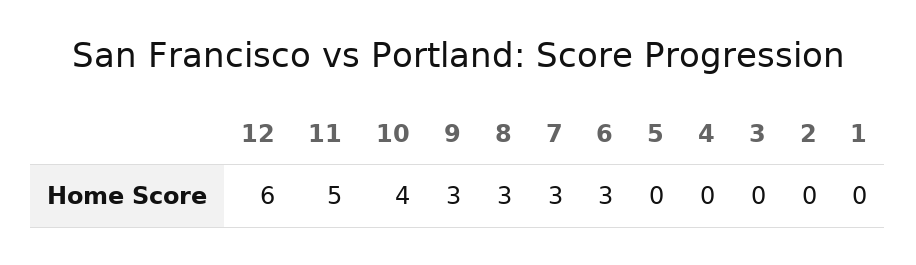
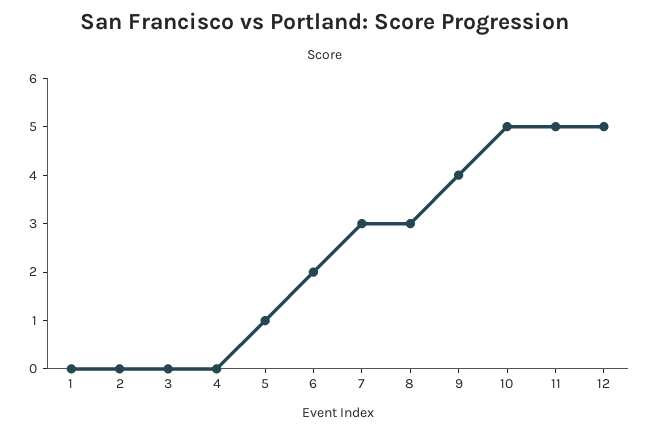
  {
-   "12": 6,
+   "12": 5,
    "11": 5,
-   "10": 4,
+   "10": 5,
-   "9": 3,
+   "9": 4,
    "8": 3,
    "7": 3,
-   "6": 3,
+   "6": 2,
-   "5": 0,
+   "5": 1,
    "4": 0,
    "3": 0,
    "2": 0,
    "1": 0
  }

